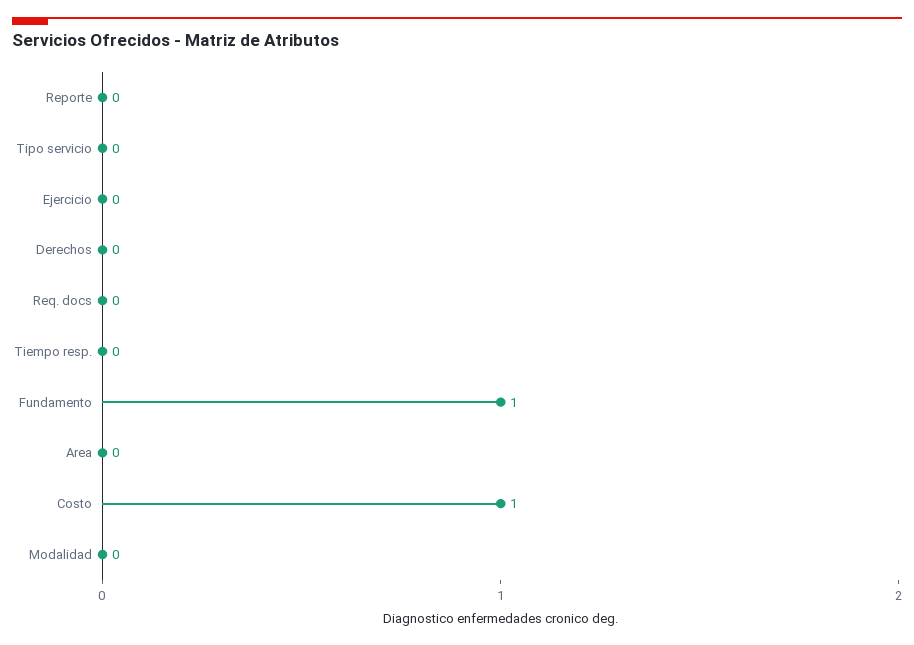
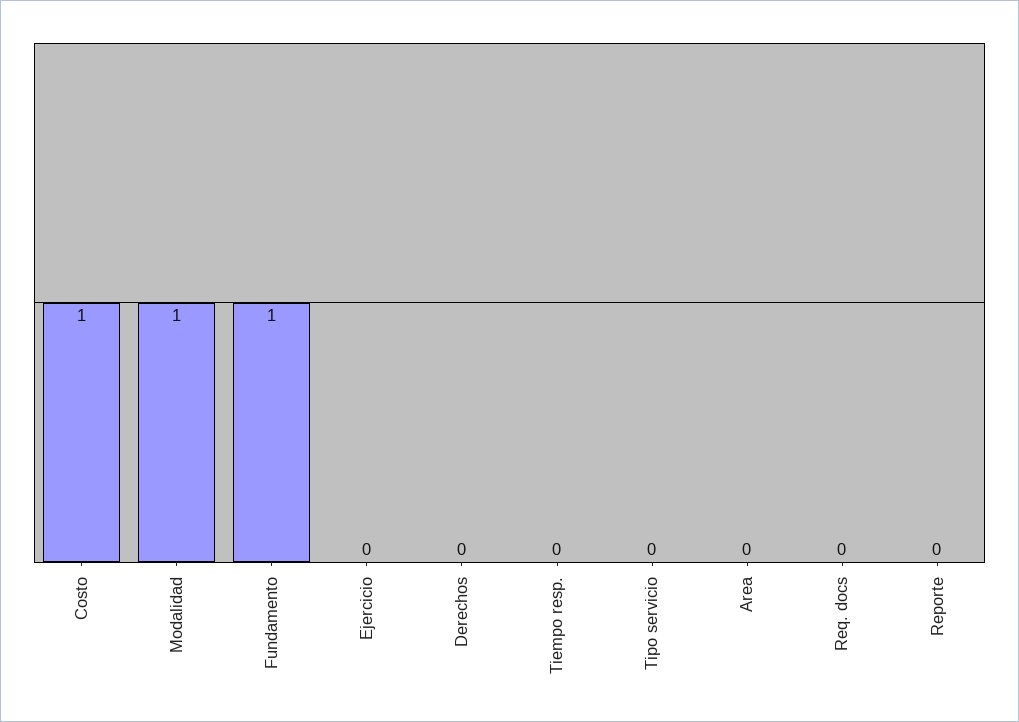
  {
    "Reporte": 0,
    "Tipo servicio": 0,
    "Ejercicio": 0,
    "Derechos": 0,
    "Req. docs": 0,
    "Tiempo resp.": 0,
    "Fundamento": 1,
    "Area": 0,
    "Costo": 1,
-   "Modalidad": 0
+   "Modalidad": 1
  }

